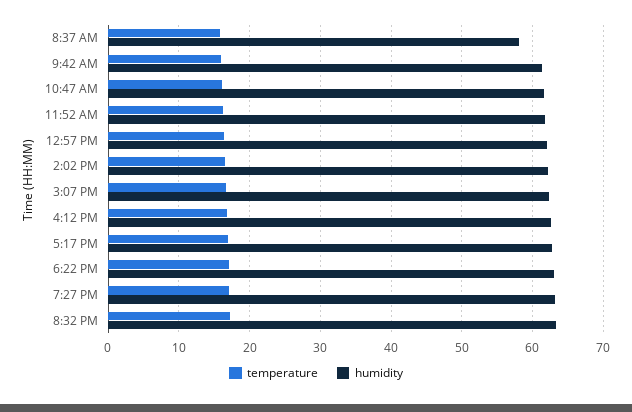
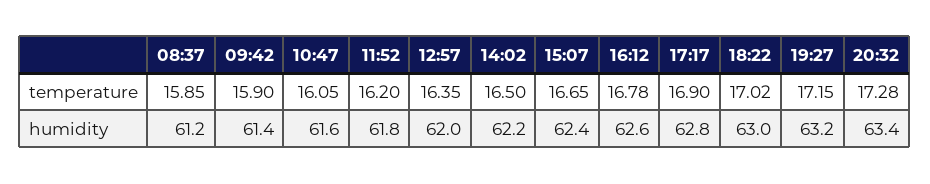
  {
    "temperature": {
      "8:37 AM": 15.85,
      "9:42 AM": 15.9,
      "10:47 AM": 16.05,
      "11:52 AM": 16.2,
      "12:57 PM": 16.35,
      "2:02 PM": 16.5,
      "3:07 PM": 16.65,
      "4:12 PM": 16.78,
      "5:17 PM": 16.9,
      "6:22 PM": 17.02,
      "7:27 PM": 17.15,
      "8:32 PM": 17.28
    },
    "humidity": {
-     "8:37 AM": 58,
+     "8:37 AM": 61.2,
      "9:42 AM": 61.4,
      "10:47 AM": 61.6,
      "11:52 AM": 61.8,
      "12:57 PM": 62,
      "2:02 PM": 62.2,
      "3:07 PM": 62.4,
      "4:12 PM": 62.6,
      "5:17 PM": 62.8,
      "6:22 PM": 63,
      "7:27 PM": 63.2,
      "8:32 PM": 63.4
    }
  }

